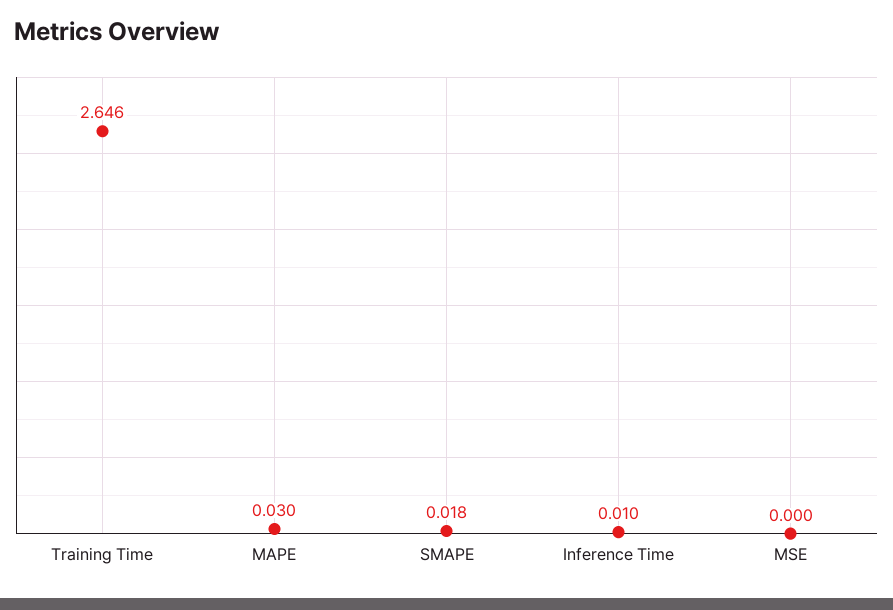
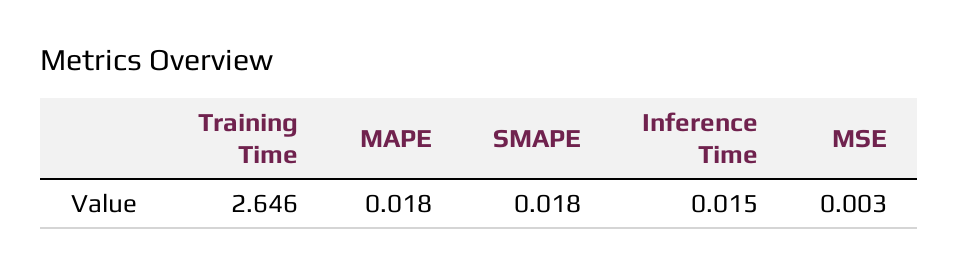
  {
    "Training Time": 2.646,
-   "MAPE": 0.03,
+   "MAPE": 0.018,
    "SMAPE": 0.018,
-   "Inference Time": 0.01,
+   "Inference Time": 0.015,
-   "MSE": 0
+   "MSE": 0.003
  }

